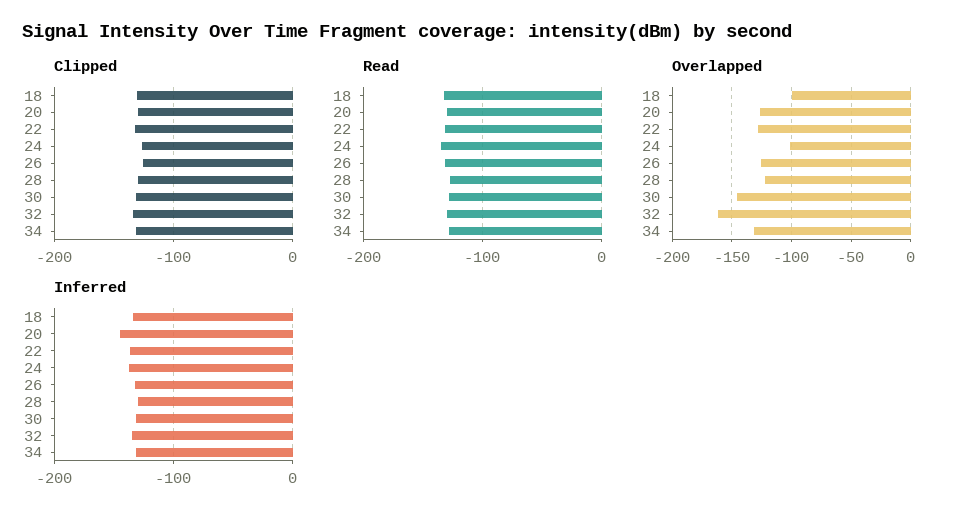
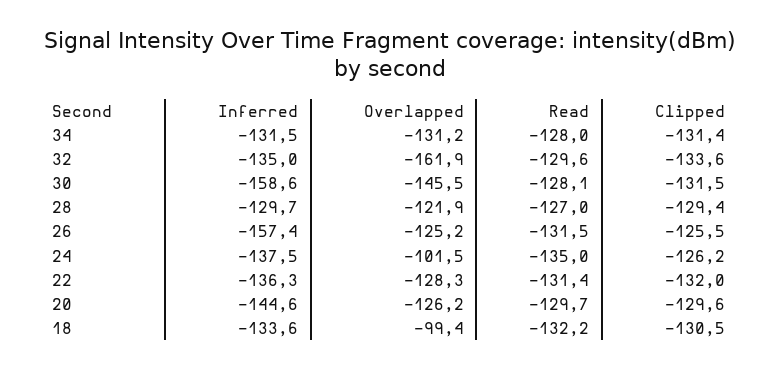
  {
    "Clipped": {
      "18": -130.5,
      "20": -129.6,
      "22": -132,
      "24": -126.2,
      "26": -125.5,
      "28": -129.4,
      "30": -131.5,
      "32": -133.6,
      "34": -131.4
    },
    "Read": {
      "18": -132.2,
      "20": -129.7,
      "22": -131.4,
      "24": -135,
      "26": -131.5,
      "28": -127,
      "30": -128.1,
      "32": -129.6,
      "34": -128
    },
    "Overlapped": {
      "18": -99.4,
      "20": -126.2,
      "22": -128.3,
      "24": -101.5,
      "26": -125.2,
      "28": -121.9,
      "30": -145.5,
      "32": -161.9,
      "34": -131.2
    },
    "Inferred": {
      "18": -133.6,
      "20": -144.6,
      "22": -136.3,
      "24": -137.5,
-     "26": -130,
+     "26": -157.4,
      "28": -129.7,
-     "30": -130,
+     "30": -158.6,
      "32": -135,
      "34": -131.5
    }
  }

